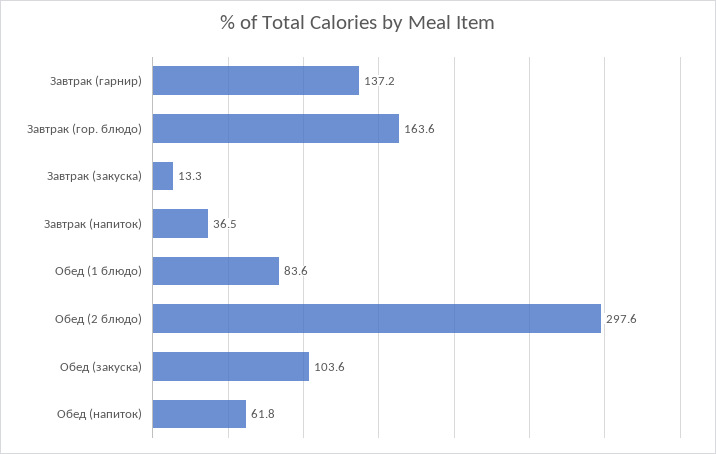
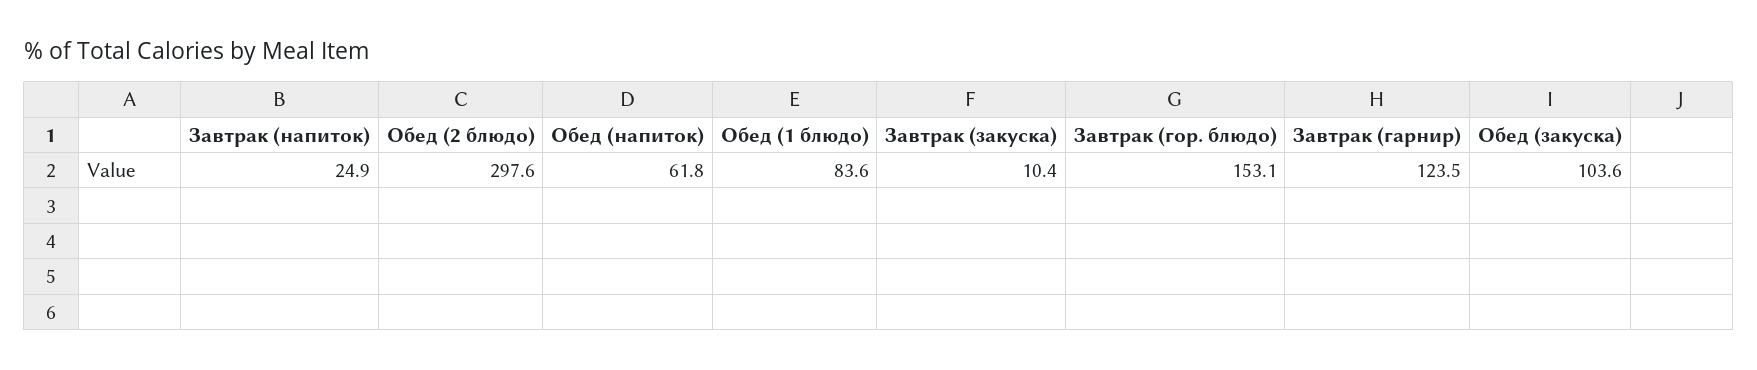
  {
-   "Завтрак (гарнир)": 137.2,
+   "Завтрак (гарнир)": 123.5,
-   "Завтрак (гор. блюдо)": 163.6,
+   "Завтрак (гор. блюдо)": 153.1,
-   "Завтрак (закуска)": 13.3,
+   "Завтрак (закуска)": 10.4,
-   "Завтрак (напиток)": 36.5,
+   "Завтрак (напиток)": 24.9,
    "Обед (1 блюдо)": 83.6,
    "Обед (2 блюдо)": 297.6,
    "Обед (закуска)": 103.6,
    "Обед (напиток)": 61.8
  }

